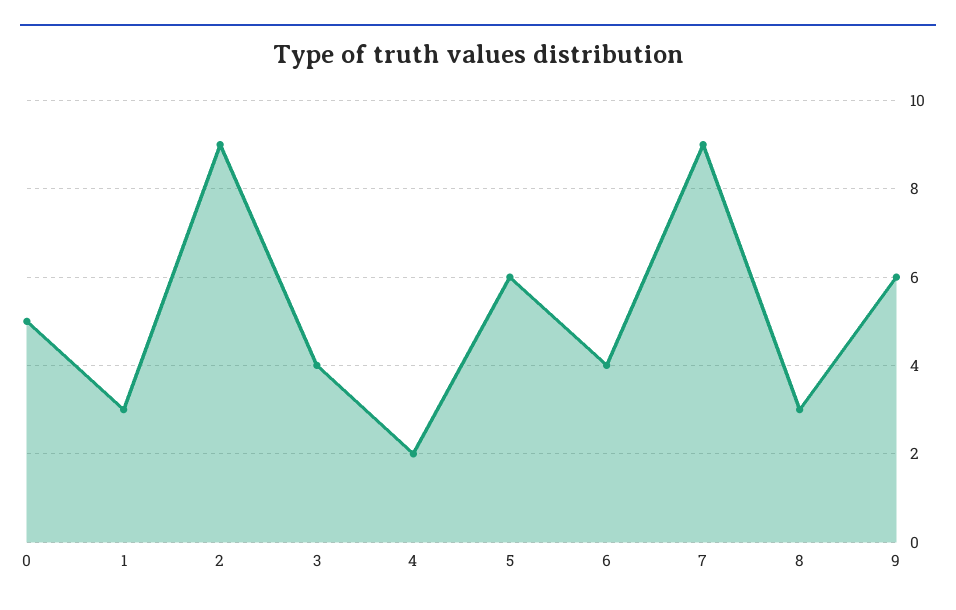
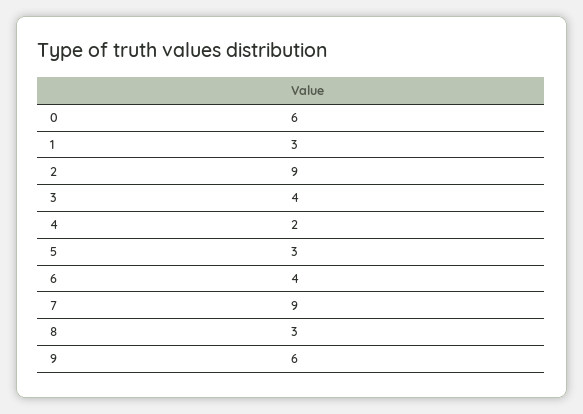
  {
-   "0": 5,
+   "0": 6,
    "1": 3,
    "2": 9,
    "3": 4,
    "4": 2,
-   "5": 6,
+   "5": 3,
    "6": 4,
    "7": 9,
    "8": 3,
    "9": 6
  }

